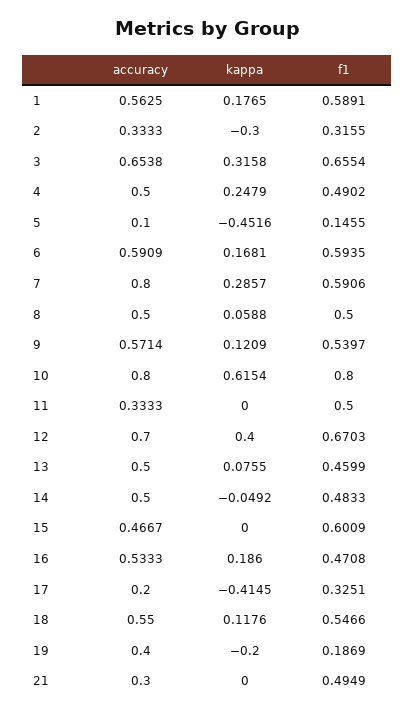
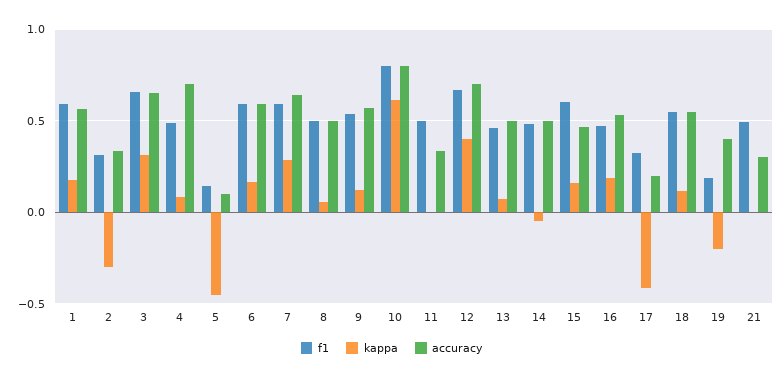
  {
    "accuracy": {
      "1": 0.5625,
      "2": 0.3333,
      "3": 0.6538,
-     "4": 0.5,
+     "4": 0.7,
      "5": 0.1,
      "6": 0.5909,
-     "7": 0.8,
+     "7": 0.65,
      "8": 0.5,
      "9": 0.5714,
      "10": 0.8,
      "11": 0.3333,
      "12": 0.7,
      "13": 0.5,
      "14": 0.5,
      "15": 0.4667,
      "16": 0.5333,
      "17": 0.2,
      "18": 0.55,
      "19": 0.4,
      "21": 0.3
    },
    "kappa": {
      "1": 0.1765,
      "2": -0.3,
      "3": 0.3158,
-     "4": 0.2479,
+     "4": 0.1,
      "5": -0.4516,
      "6": 0.1681,
      "7": 0.2857,
      "8": 0.0588,
      "9": 0.1209,
      "10": 0.6154,
      "11": 0,
      "12": 0.4,
      "13": 0.0755,
      "14": -0.0492,
-     "15": 0,
+     "15": 0.15,
      "16": 0.186,
      "17": -0.4145,
      "18": 0.1176,
      "19": -0.2,
      "21": 0
    },
    "f1": {
      "1": 0.5891,
      "2": 0.3155,
      "3": 0.6554,
      "4": 0.4902,
      "5": 0.1455,
      "6": 0.5935,
      "7": 0.5906,
      "8": 0.5,
      "9": 0.5397,
      "10": 0.8,
      "11": 0.5,
      "12": 0.6703,
      "13": 0.4599,
      "14": 0.4833,
      "15": 0.6009,
      "16": 0.4708,
      "17": 0.3251,
      "18": 0.5466,
      "19": 0.1869,
      "21": 0.4949
    }
  }

